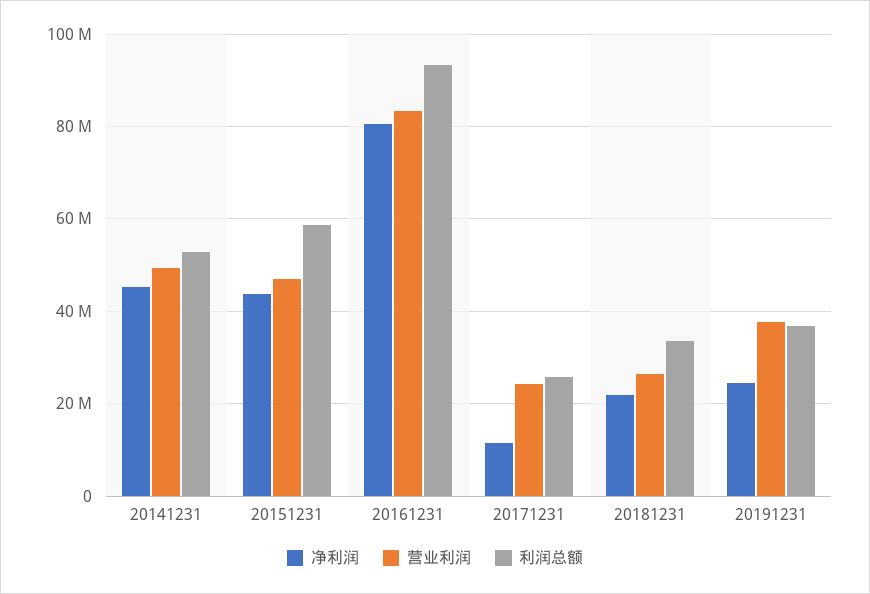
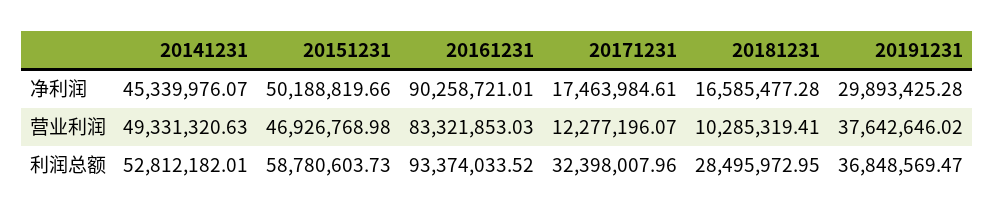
  {
    "净利润": {
      "20141231": 45339976.07,
-     "20151231": 44000000,
+     "20151231": 50188819.66,
-     "20161231": 80000000,
+     "20161231": 90258721.01,
-     "20171231": 12000000,
+     "20171231": 17463984.61,
-     "20181231": 22000000,
+     "20181231": 16585477.28,
-     "20191231": 24000000
+     "20191231": 29893425.28
    },
    "营业利润": {
      "20141231": 49331320.63,
      "20151231": 46926768.98,
      "20161231": 83321853.03,
-     "20171231": 24000000,
+     "20171231": 12277196.07,
-     "20181231": 26000000,
+     "20181231": 10285319.41,
      "20191231": 37642646.02
    },
    "利润总额": {
      "20141231": 52812182.01,
      "20151231": 58780603.73,
      "20161231": 93374033.52,
-     "20171231": 26000000,
+     "20171231": 32398007.96,
-     "20181231": 34000000,
+     "20181231": 28495972.95,
      "20191231": 36848569.47
    }
  }

